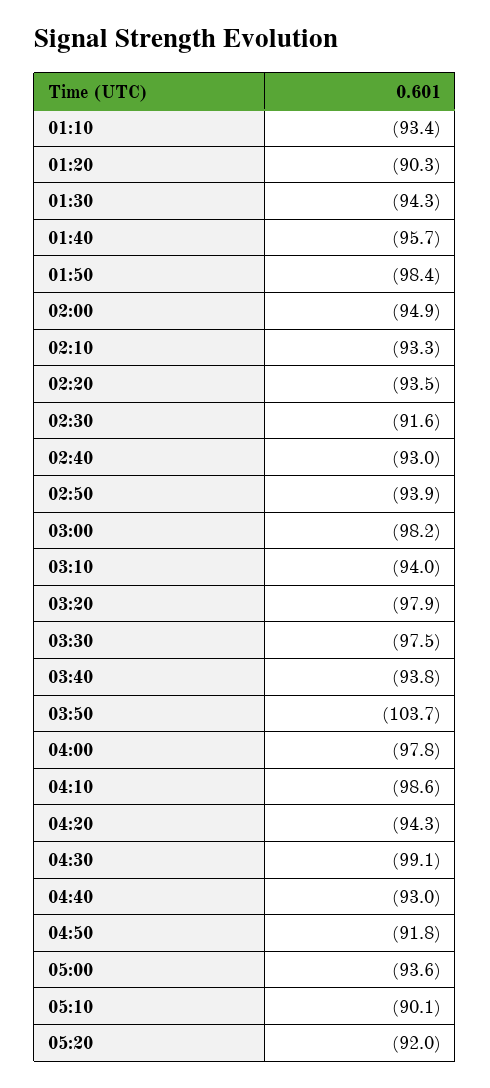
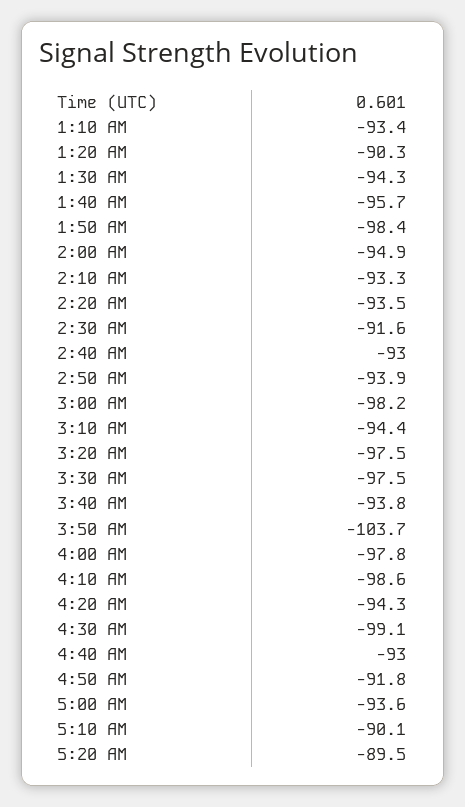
  {
    "01:10": -93.4,
    "01:20": -90.3,
    "01:30": -94.3,
    "01:40": -95.7,
    "01:50": -98.4,
    "02:00": -94.9,
    "02:10": -93.3,
    "02:20": -93.5,
    "02:30": -91.6,
    "02:40": -93,
    "02:50": -93.9,
    "03:00": -98.2,
-   "03:10": -94,
+   "03:10": -94.4,
-   "03:20": -97.9,
+   "03:20": -97.5,
    "03:30": -97.5,
    "03:40": -93.8,
    "03:50": -103.7,
    "04:00": -97.8,
    "04:10": -98.6,
    "04:20": -94.3,
    "04:30": -99.1,
    "04:40": -93,
    "04:50": -91.8,
    "05:00": -93.6,
    "05:10": -90.1,
-   "05:20": -92
+   "05:20": -89.5
  }

